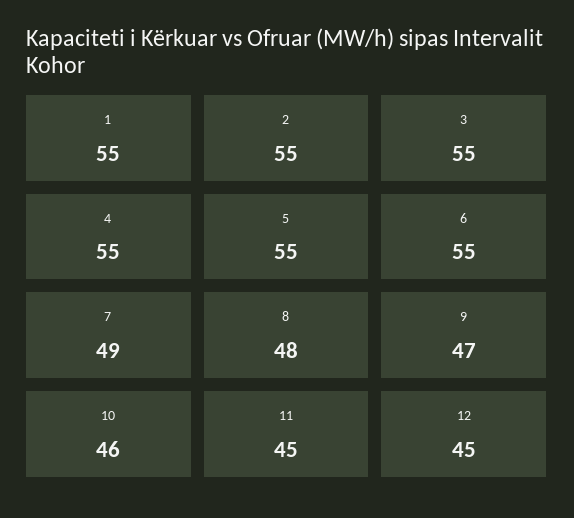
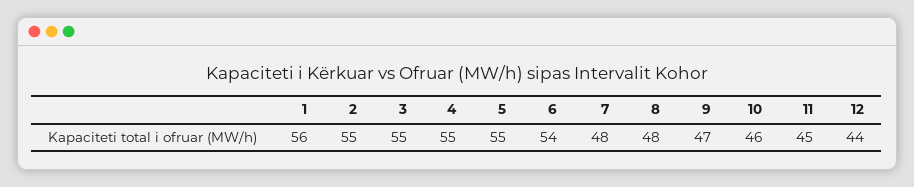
  {
-   "1": 55,
+   "1": 56,
    "2": 55,
    "3": 55,
    "4": 55,
    "5": 55,
-   "6": 55,
+   "6": 54,
-   "7": 49,
+   "7": 48,
    "8": 48,
    "9": 47,
    "10": 46,
    "11": 45,
-   "12": 45
+   "12": 44
  }

